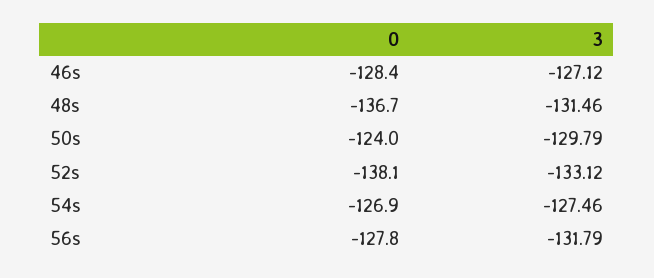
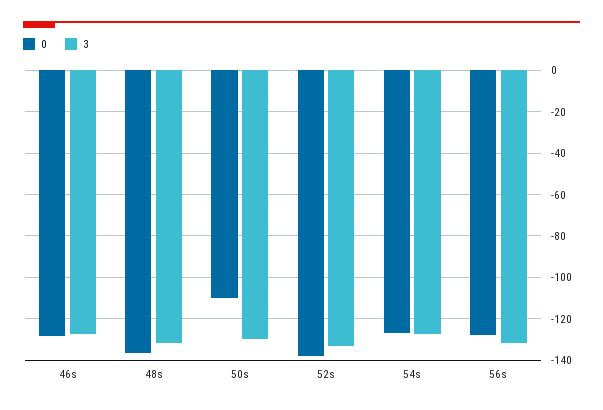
  {
    "0": {
      "46s": -128.4,
      "48s": -136.7,
-     "50s": -124,
+     "50s": -110,
      "52s": -138.1,
      "54s": -126.9,
      "56s": -127.8
    },
    "3": {
      "46s": -127.12,
      "48s": -131.46,
      "50s": -129.79,
      "52s": -133.12,
      "54s": -127.46,
      "56s": -131.79
    }
  }

